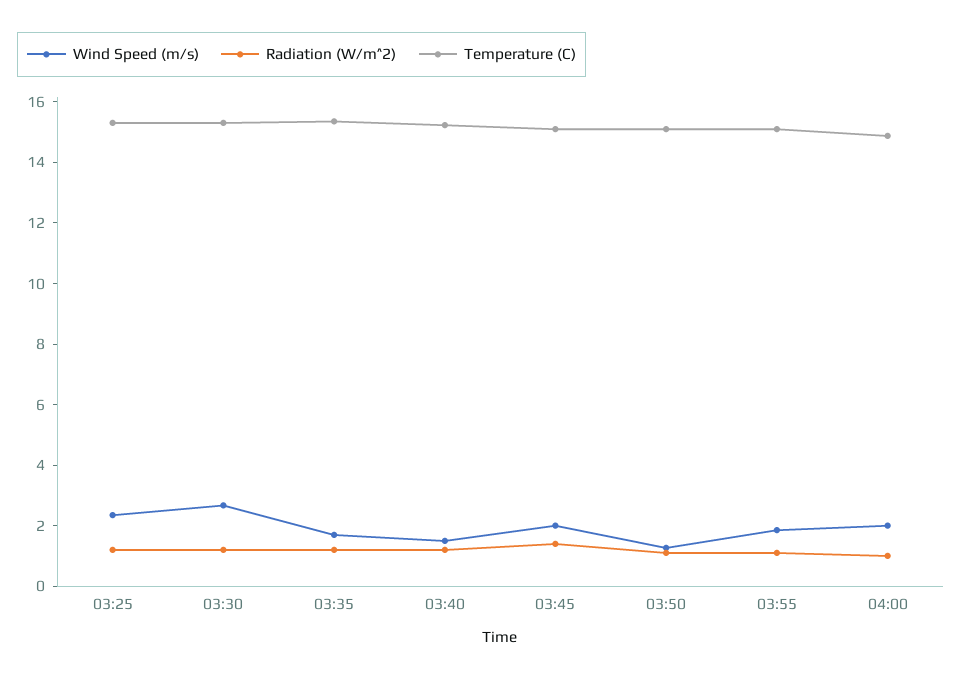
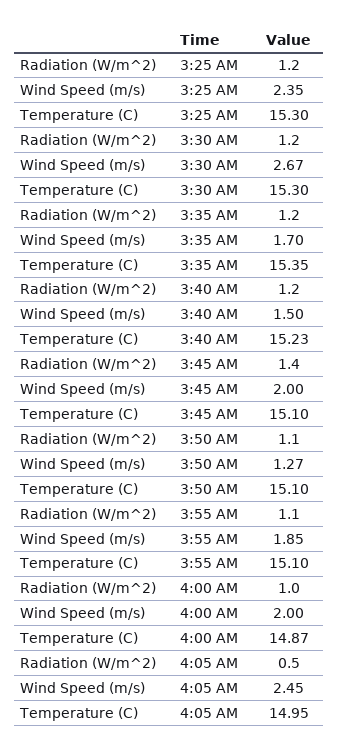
  {
    "Wind Speed (m/s)": {
      "03:25": 2.35,
      "03:30": 2.67,
      "03:35": 1.7,
      "03:40": 1.5,
      "03:45": 2,
      "03:50": 1.27,
      "03:55": 1.85,
-     "04:00": 2
+     "04:00": 2,
+     "4:05 AM": 2.45
    },
    "Radiation (W/m^2)": {
      "03:25": 1.2,
      "03:30": 1.2,
      "03:35": 1.2,
      "03:40": 1.2,
      "03:45": 1.4,
      "03:50": 1.1,
      "03:55": 1.1,
-     "04:00": 1
+     "04:00": 1,
+     "4:05 AM": 0.5
    },
    "Temperature (C)": {
      "03:25": 15.3,
      "03:30": 15.3,
      "03:35": 15.35,
      "03:40": 15.23,
      "03:45": 15.1,
      "03:50": 15.1,
      "03:55": 15.1,
-     "04:00": 14.87
+     "04:00": 14.87,
+     "4:05 AM": 14.95
    }
  }

